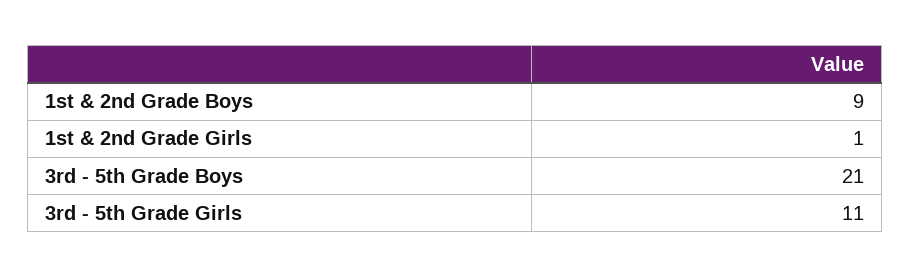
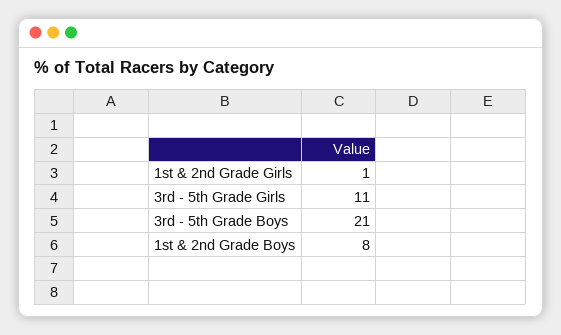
  {
-   "1st & 2nd Grade Boys": 9,
+   "1st & 2nd Grade Boys": 8,
    "1st & 2nd Grade Girls": 1,
    "3rd - 5th Grade Boys": 21,
    "3rd - 5th Grade Girls": 11
  }

